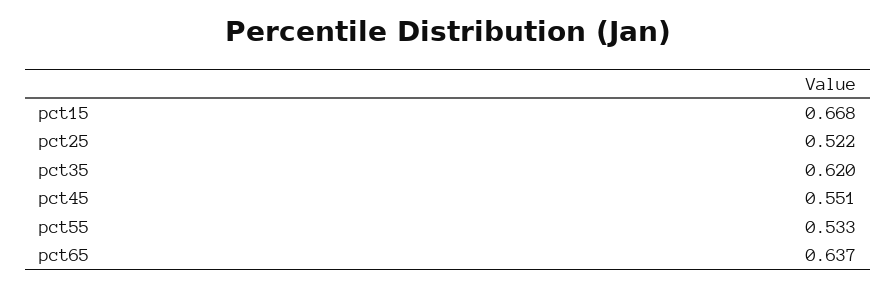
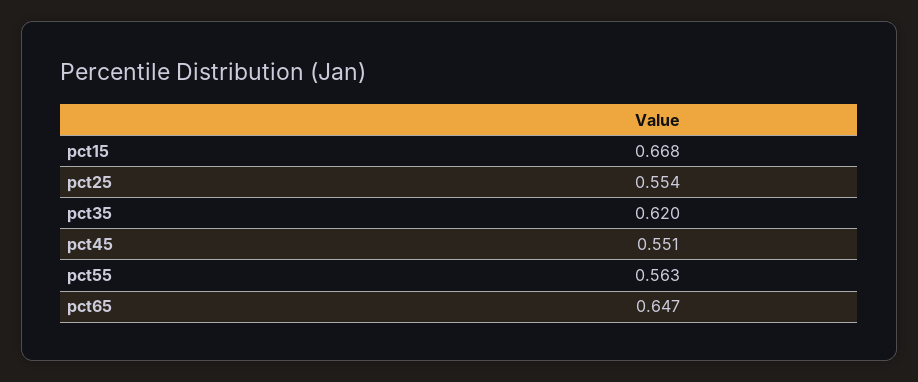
  {
    "pct15": 0.668,
-   "pct25": 0.522,
+   "pct25": 0.554,
    "pct35": 0.62,
    "pct45": 0.551,
-   "pct55": 0.533,
+   "pct55": 0.563,
-   "pct65": 0.637
+   "pct65": 0.647
  }

